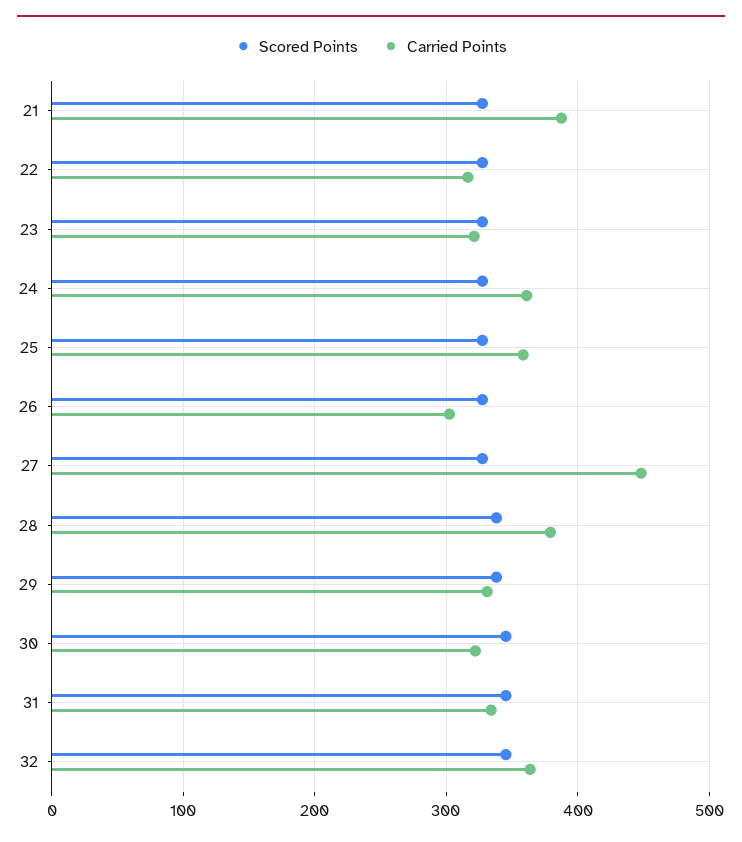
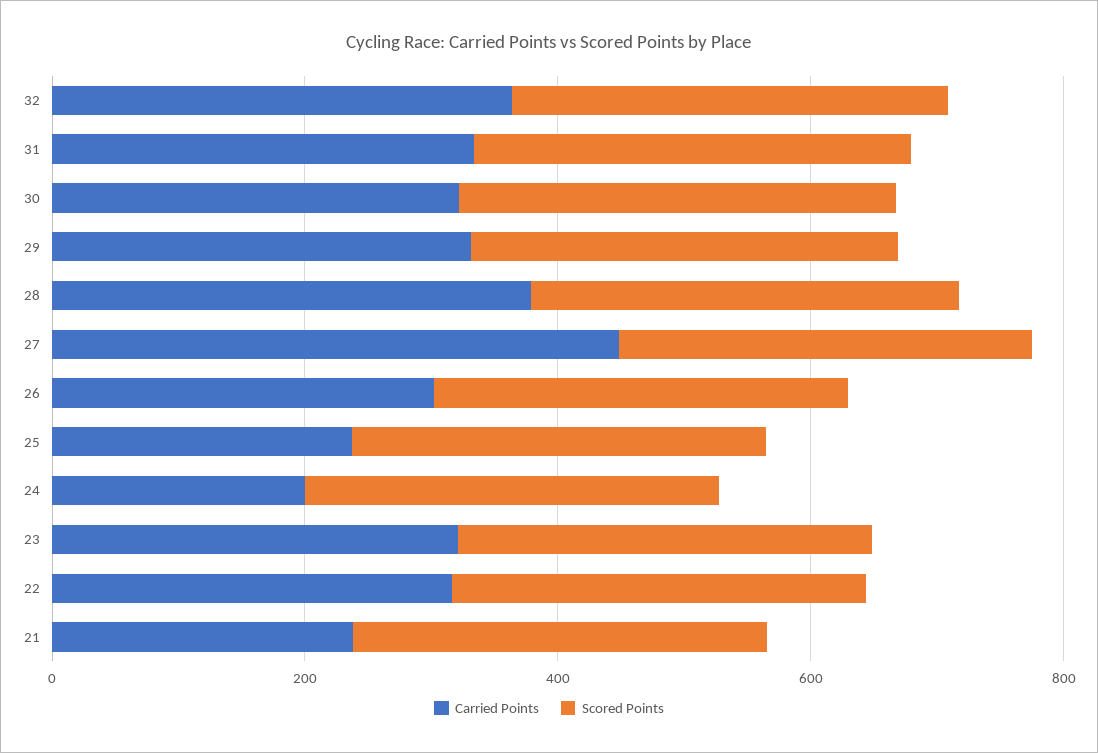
  {
    "Scored Points": {
      "21": 330,
      "22": 330,
      "23": 330,
      "24": 330,
      "25": 330,
      "26": 330,
      "27": 330,
      "28": 340,
      "29": 340,
      "30": 350,
      "31": 350,
      "32": 350
    },
    "Carried Points": {
-     "21": 390,
+     "21": 250,
      "22": 320,
      "23": 320,
-     "24": 360,
+     "24": 200,
-     "25": 360,
+     "25": 250,
      "26": 300,
      "27": 450,
      "28": 380,
      "29": 330,
      "30": 320,
      "31": 330,
      "32": 360
    }
  }

